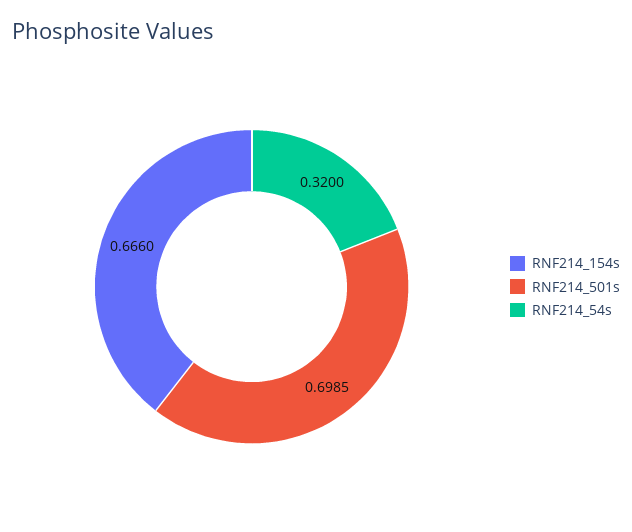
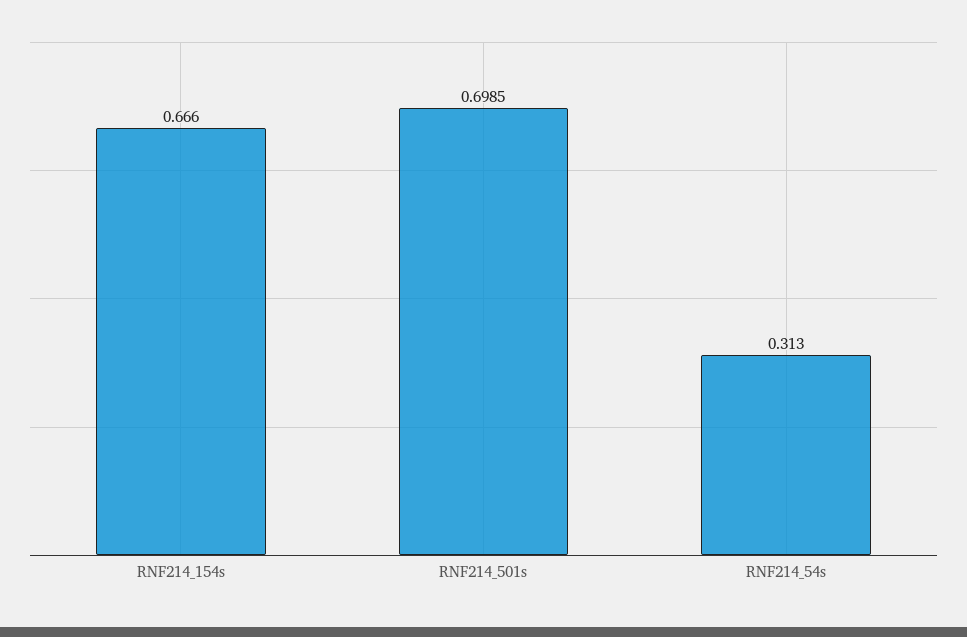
  {
    "RNF214_154s": 0.666,
    "RNF214_501s": 0.6985,
-   "RNF214_54s": 0.32
+   "RNF214_54s": 0.313
  }

